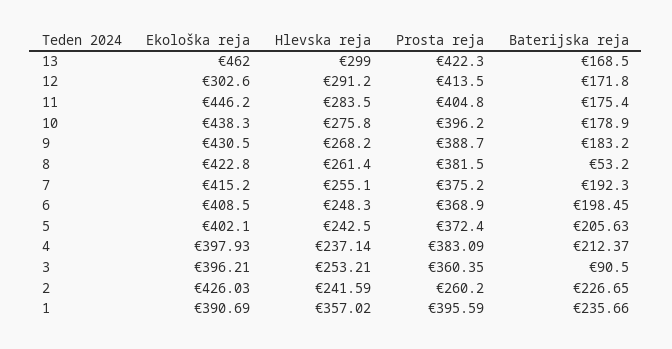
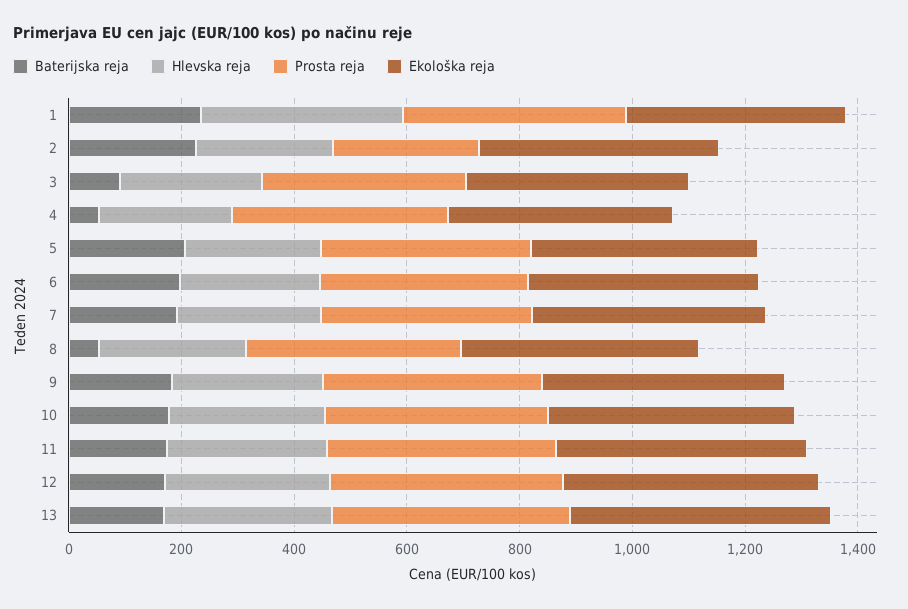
  {
    "Ekološka reja": {
      "13": 462,
-     "12": 302.6,
+     "12": 450,
      "11": 446.2,
      "10": 438.3,
      "9": 430.5,
      "8": 422.8,
      "7": 415.2,
      "6": 408.5,
      "5": 402.1,
      "4": 397.93,
      "3": 396.21,
      "2": 426.03,
      "1": 390.69
    },
    "Hlevska reja": {
      "13": 299,
      "12": 291.2,
      "11": 283.5,
      "10": 275.8,
      "9": 268.2,
      "8": 261.4,
      "7": 255.1,
      "6": 248.3,
      "5": 242.5,
      "4": 237.14,
      "3": 253.21,
      "2": 241.59,
      "1": 357.02
    },
    "Prosta reja": {
      "13": 422.3,
      "12": 413.5,
      "11": 404.8,
      "10": 396.2,
      "9": 388.7,
      "8": 381.5,
      "7": 375.2,
      "6": 368.9,
      "5": 372.4,
      "4": 383.09,
      "3": 360.35,
      "2": 260.2,
      "1": 395.59
    },
    "Baterijska reja": {
      "13": 168.5,
      "12": 171.8,
      "11": 175.4,
      "10": 178.9,
      "9": 183.2,
      "8": 53.2,
      "7": 192.3,
      "6": 198.45,
      "5": 205.63,
-     "4": 212.37,
+     "4": 50,
      "3": 90.5,
      "2": 226.65,
      "1": 235.66
    }
  }

